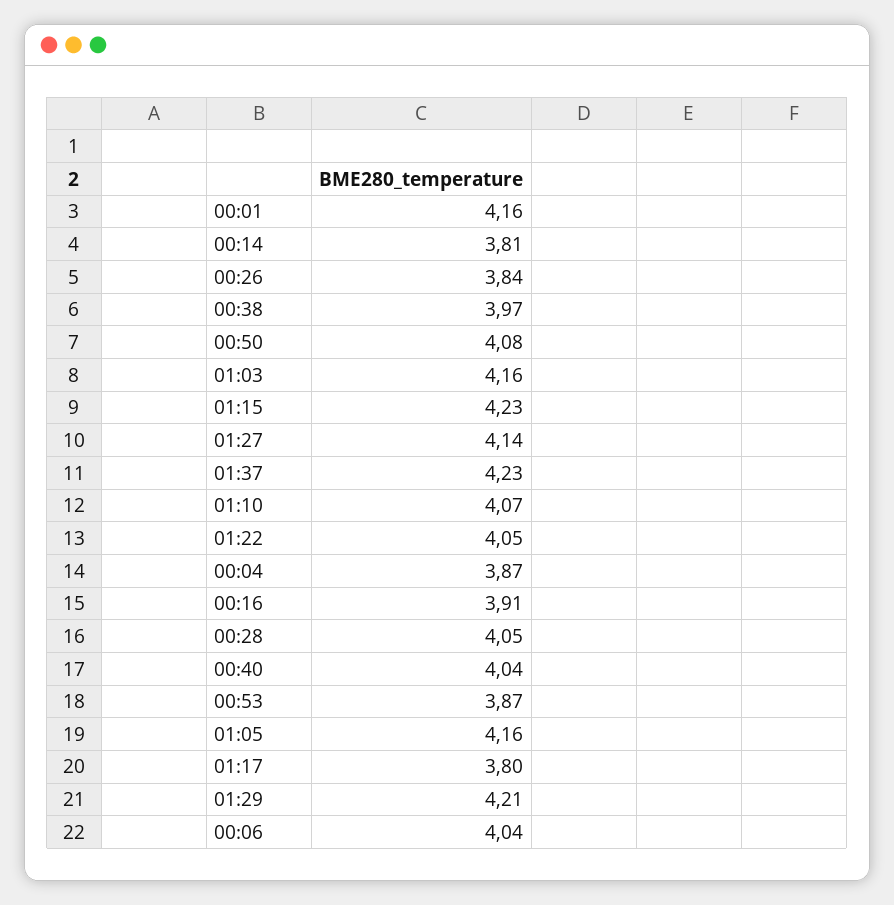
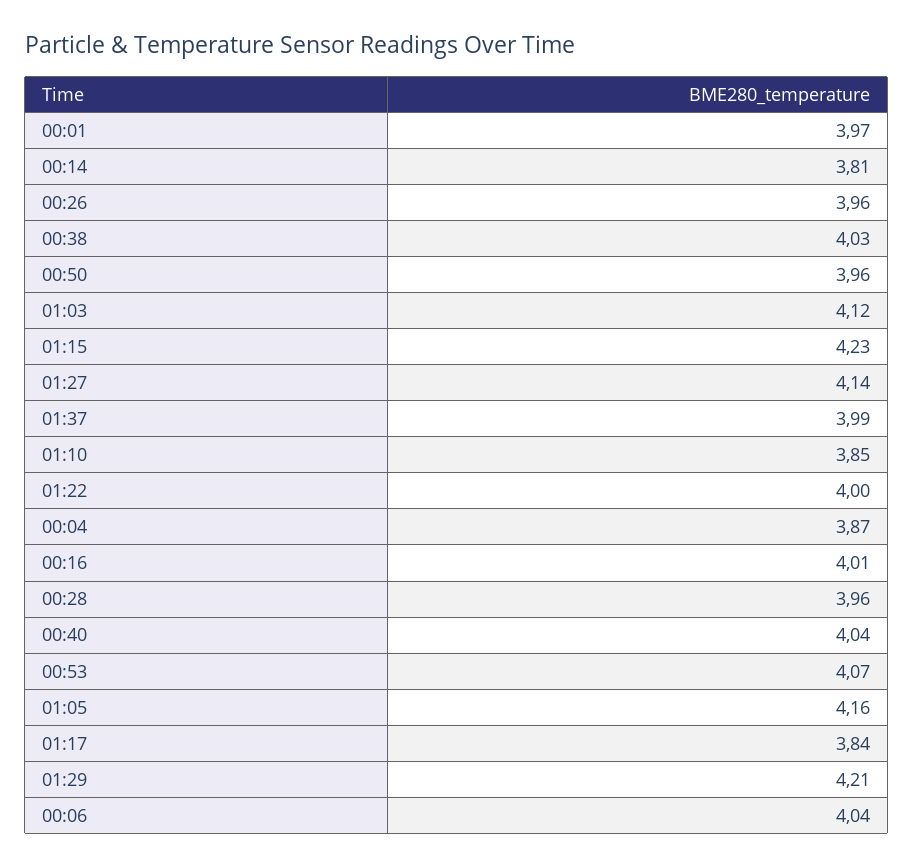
  {
-   "00:01": 4.16,
+   "00:01": 3.97,
    "00:14": 3.81,
-   "00:26": 3.84,
+   "00:26": 3.96,
-   "00:38": 3.97,
+   "00:38": 4.03,
-   "00:50": 4.08,
+   "00:50": 3.96,
-   "01:03": 4.16,
+   "01:03": 4.12,
    "01:15": 4.23,
    "01:27": 4.14,
-   "01:37": 4.23,
+   "01:37": 3.99,
-   "01:10": 4.07,
+   "01:10": 3.85,
-   "01:22": 4.05,
+   "01:22": 4,
    "00:04": 3.87,
-   "00:16": 3.91,
+   "00:16": 4.01,
-   "00:28": 4.05,
+   "00:28": 3.96,
    "00:40": 4.04,
-   "00:53": 3.87,
+   "00:53": 4.07,
    "01:05": 4.16,
-   "01:17": 3.8,
+   "01:17": 3.84,
    "01:29": 4.21,
    "00:06": 4.04
  }

